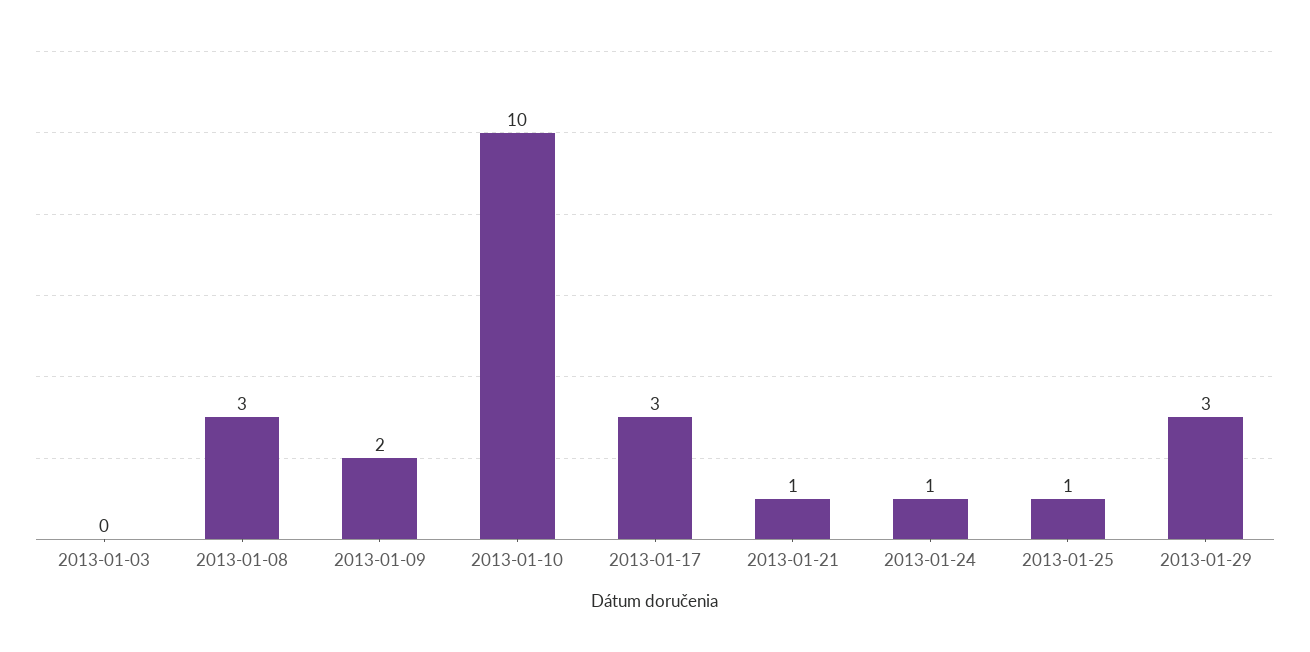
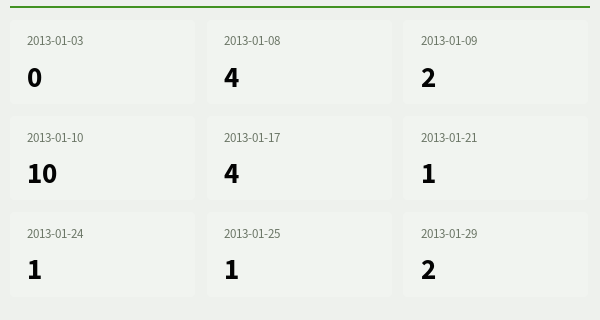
  {
    "2013-01-03": 0,
-   "2013-01-08": 3,
+   "2013-01-08": 4,
    "2013-01-09": 2,
    "2013-01-10": 10,
-   "2013-01-17": 3,
+   "2013-01-17": 4,
    "2013-01-21": 1,
    "2013-01-24": 1,
    "2013-01-25": 1,
-   "2013-01-29": 3
+   "2013-01-29": 2
  }

